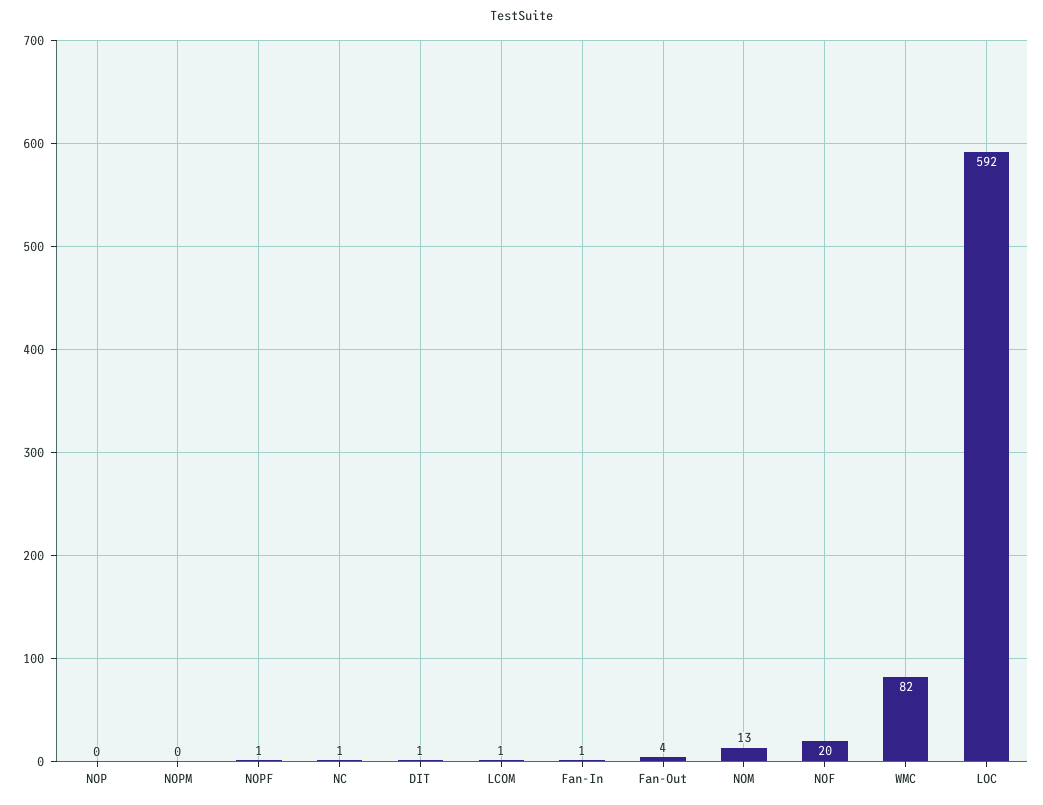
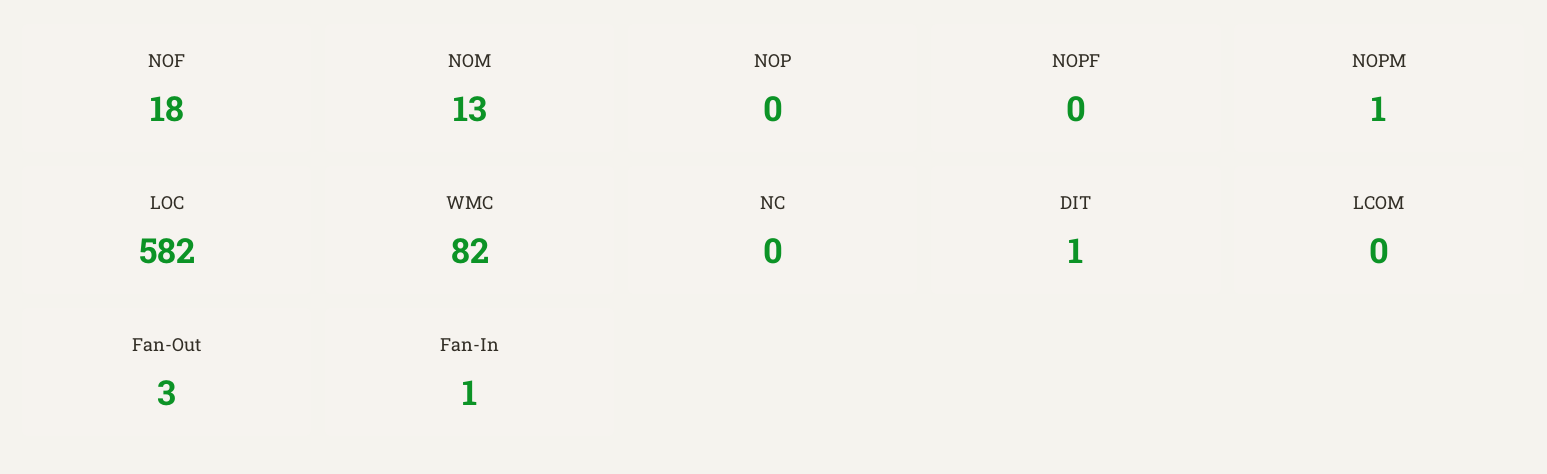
  {
    "NOP": 0,
-   "NOPM": 0,
+   "NOPM": 1,
-   "NOPF": 1,
+   "NOPF": 0,
-   "NC": 1,
+   "NC": 0,
    "DIT": 1,
-   "LCOM": 1,
+   "LCOM": 0,
    "Fan-In": 1,
-   "Fan-Out": 4,
+   "Fan-Out": 3,
    "NOM": 13,
-   "NOF": 20,
+   "NOF": 18,
    "WMC": 82,
-   "LOC": 592
+   "LOC": 582
  }

